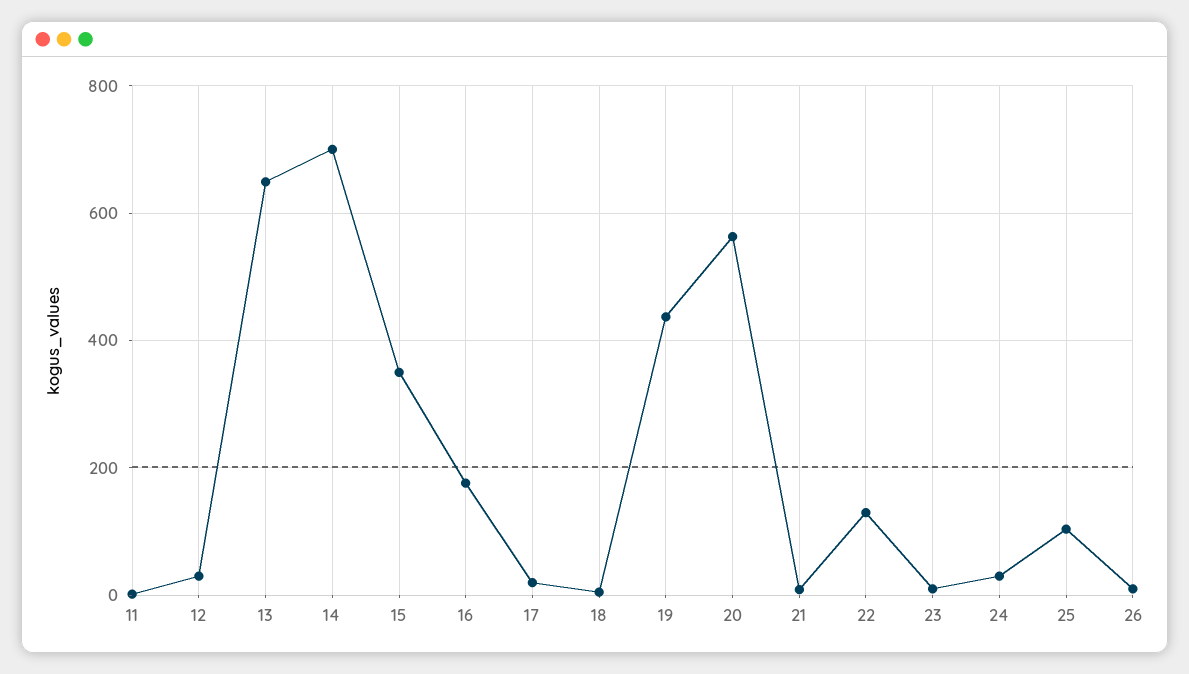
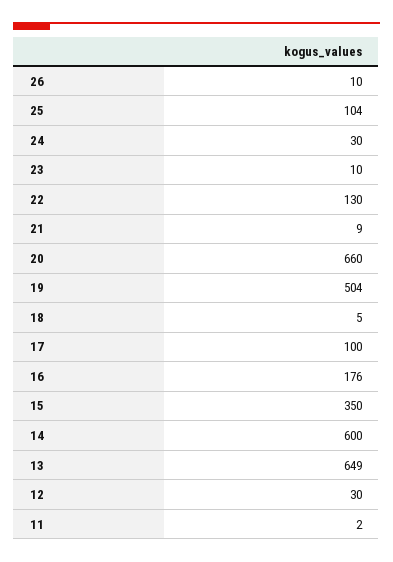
  {
    "11": 2,
    "12": 30,
    "13": 649,
-   "14": 700,
+   "14": 600,
    "15": 350,
    "16": 176,
-   "17": 20,
+   "17": 100,
    "18": 5,
-   "19": 440,
+   "19": 504,
-   "20": 560,
+   "20": 660,
    "21": 9,
    "22": 130,
    "23": 10,
    "24": 30,
    "25": 104,
    "26": 10
  }

